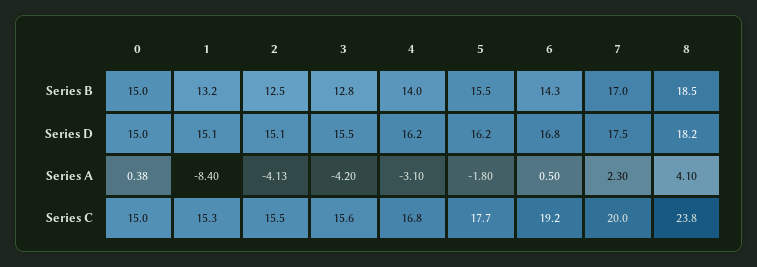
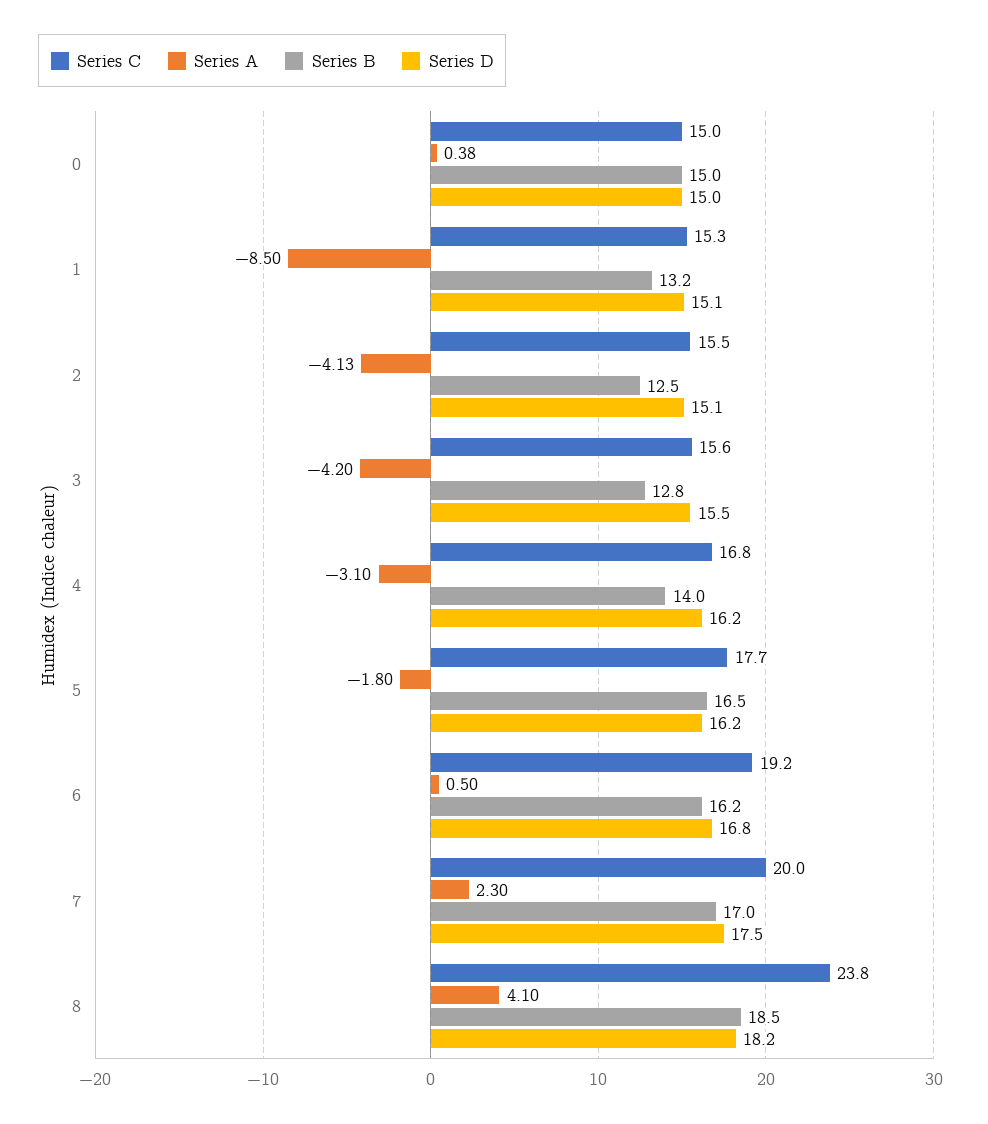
  {
    "Series B": {
      "0": 15,
      "1": 13.2,
      "2": 12.5,
      "3": 12.8,
      "4": 14,
-     "5": 15.5,
+     "5": 16.5,
-     "6": 14.3,
+     "6": 16.2,
      "7": 17,
      "8": 18.5
    },
    "Series D": {
      "0": 15,
      "1": 15.1,
      "2": 15.1,
      "3": 15.5,
      "4": 16.2,
      "5": 16.2,
      "6": 16.8,
      "7": 17.5,
      "8": 18.2
    },
    "Series A": {
      "0": 0.38,
-     "1": -8.4,
+     "1": -8.5,
      "2": -4.13,
      "3": -4.2,
      "4": -3.1,
      "5": -1.8,
      "6": 0.5,
      "7": 2.3,
      "8": 4.1
    },
    "Series C": {
      "0": 15,
      "1": 15.3,
      "2": 15.5,
      "3": 15.6,
      "4": 16.8,
      "5": 17.7,
      "6": 19.2,
      "7": 20,
      "8": 23.8
    }
  }

